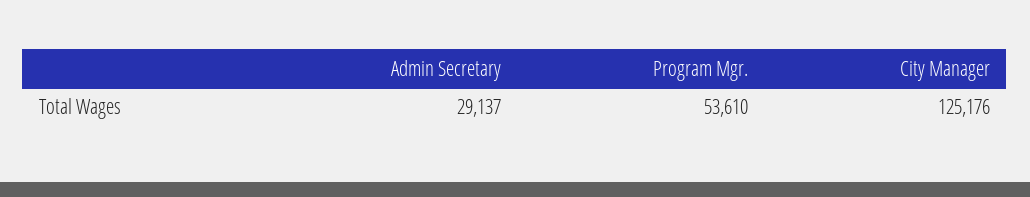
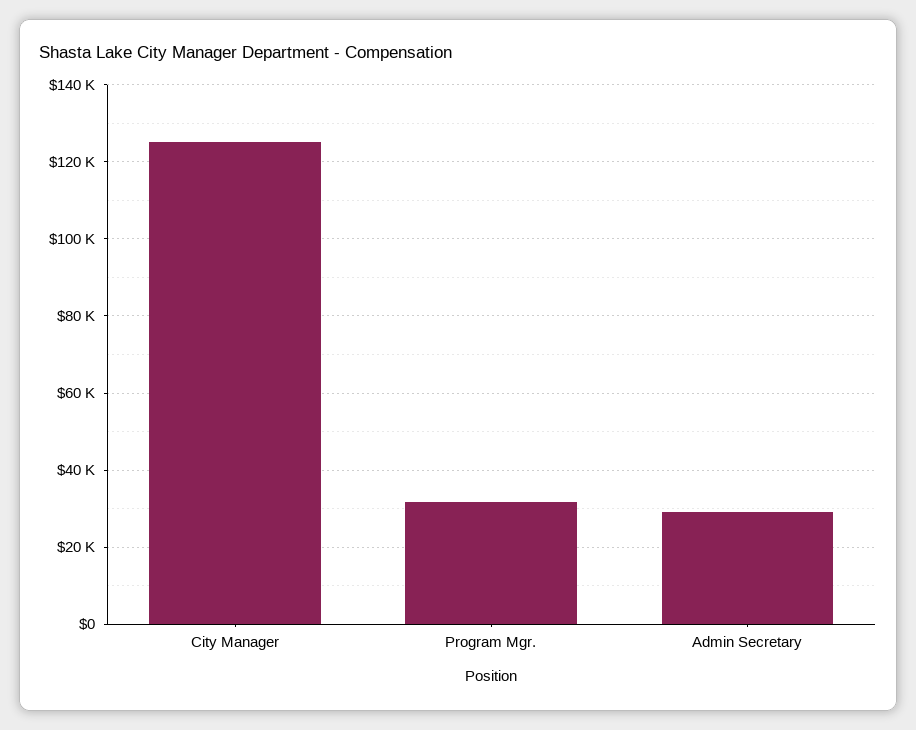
  {
    "Admin Secretary": 29137,
-   "Program Mgr.": 53610,
+   "Program Mgr.": 32000,
    "City Manager": 125176
  }

